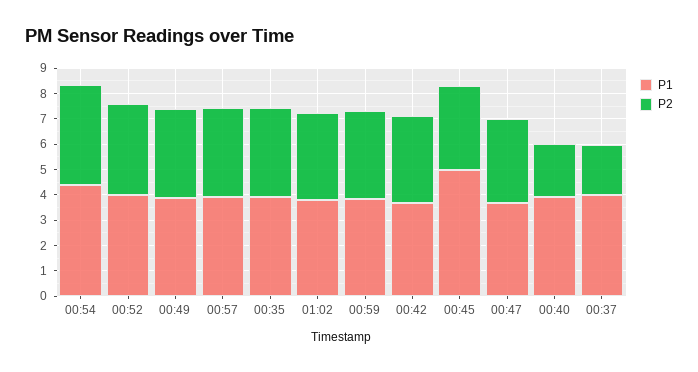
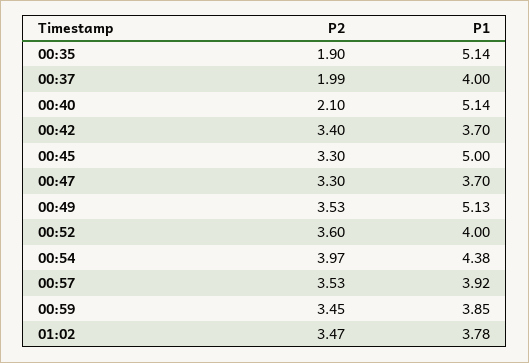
  {
    "P1": {
      "00:54": 4.38,
      "00:52": 4,
-     "00:49": 4,
+     "00:49": 5.13,
      "00:57": 3.92,
-     "00:35": 4,
+     "00:35": 5.14,
      "01:02": 3.78,
      "00:59": 3.85,
      "00:42": 3.7,
      "00:45": 5,
      "00:47": 3.7,
-     "00:40": 4,
+     "00:40": 5.14,
      "00:37": 4
    },
    "P2": {
      "00:54": 3.97,
      "00:52": 3.6,
      "00:49": 3.53,
      "00:57": 3.53,
-     "00:35": 3.5,
+     "00:35": 1.9,
      "01:02": 3.47,
      "00:59": 3.45,
      "00:42": 3.4,
      "00:45": 3.3,
      "00:47": 3.3,
      "00:40": 2.1,
      "00:37": 1.99
    }
  }

